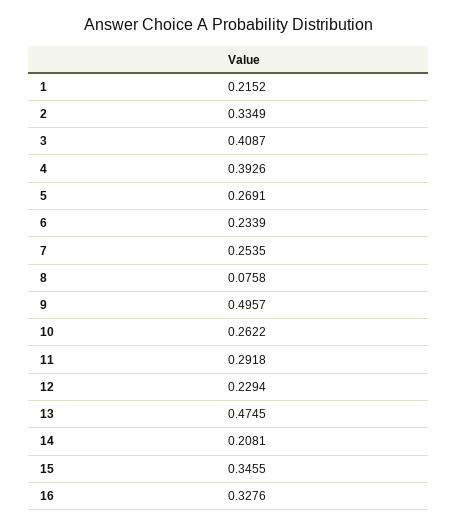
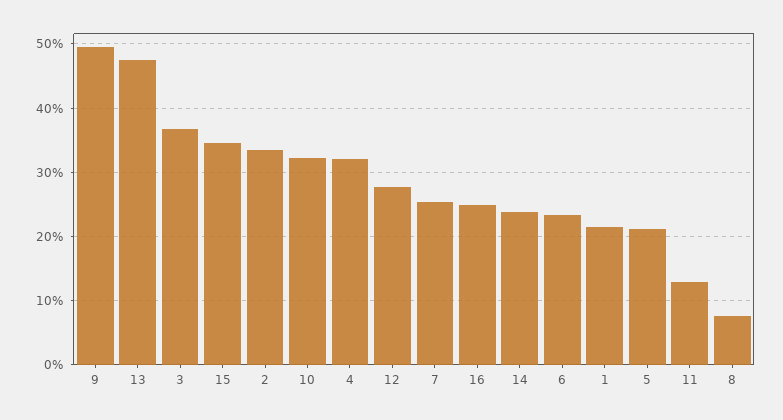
  {
    "1": 0.2152,
    "2": 0.3349,
-   "3": 0.4087,
+   "3": 0.37,
-   "4": 0.3926,
+   "4": 0.32,
-   "5": 0.2691,
+   "5": 0.21,
    "6": 0.2339,
    "7": 0.2535,
    "8": 0.0758,
    "9": 0.4957,
-   "10": 0.2622,
+   "10": 0.32,
-   "11": 0.2918,
+   "11": 0.13,
-   "12": 0.2294,
+   "12": 0.28,
    "13": 0.4745,
-   "14": 0.2081,
+   "14": 0.24,
    "15": 0.3455,
-   "16": 0.3276
+   "16": 0.25
  }

